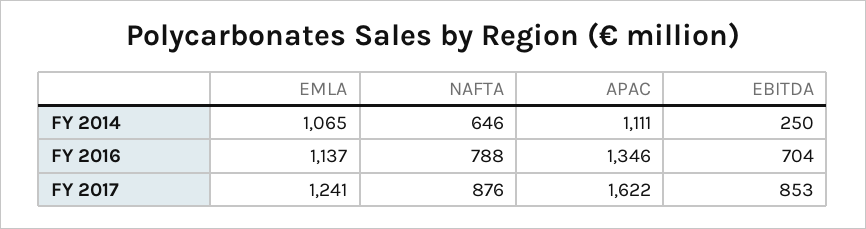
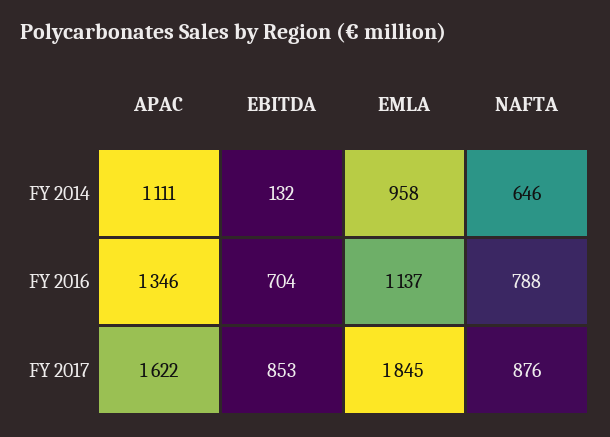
  {
    "EMLA": {
-     "FY 2014": 1065,
+     "FY 2014": 958,
      "FY 2016": 1137,
-     "FY 2017": 1241
+     "FY 2017": 1845
    },
    "NAFTA": {
      "FY 2014": 646,
      "FY 2016": 788,
      "FY 2017": 876
    },
    "APAC": {
      "FY 2014": 1111,
      "FY 2016": 1346,
      "FY 2017": 1622
    },
    "EBITDA": {
-     "FY 2014": 250,
+     "FY 2014": 132,
      "FY 2016": 704,
      "FY 2017": 853
    }
  }

